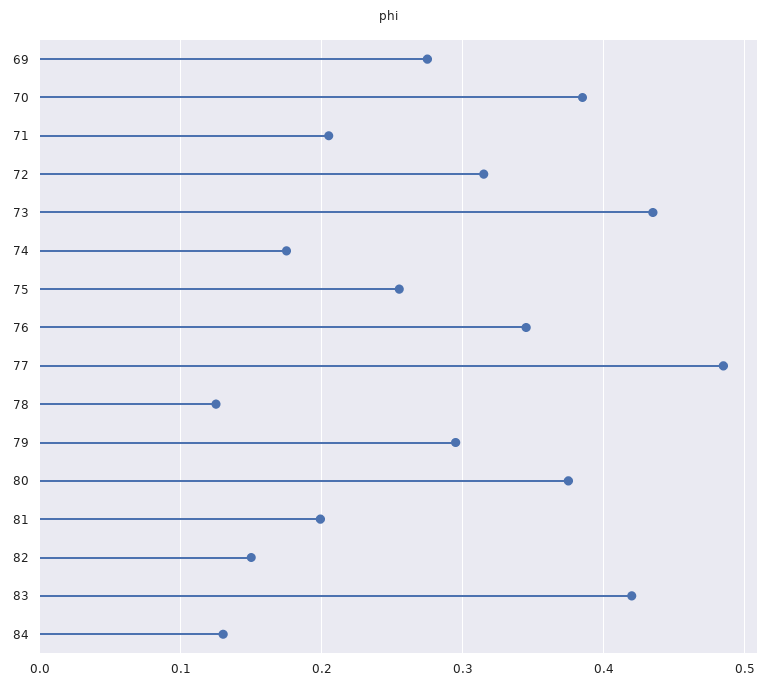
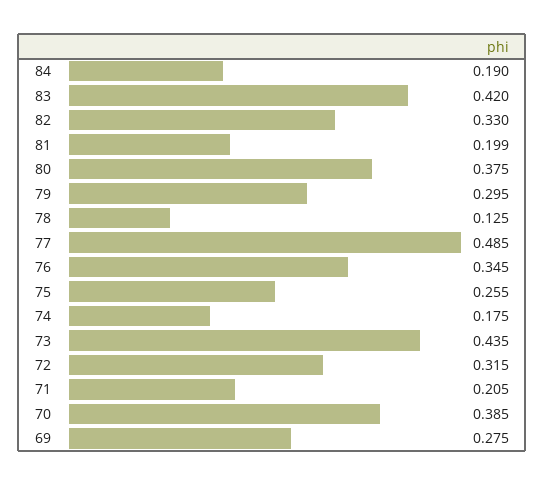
  {
    "69": 0.275,
    "70": 0.385,
    "71": 0.205,
    "72": 0.315,
    "73": 0.435,
    "74": 0.175,
    "75": 0.255,
    "76": 0.345,
    "77": 0.485,
    "78": 0.125,
    "79": 0.295,
    "80": 0.375,
    "81": 0.199,
-   "82": 0.15,
+   "82": 0.33,
    "83": 0.42,
-   "84": 0.13
+   "84": 0.19
  }

